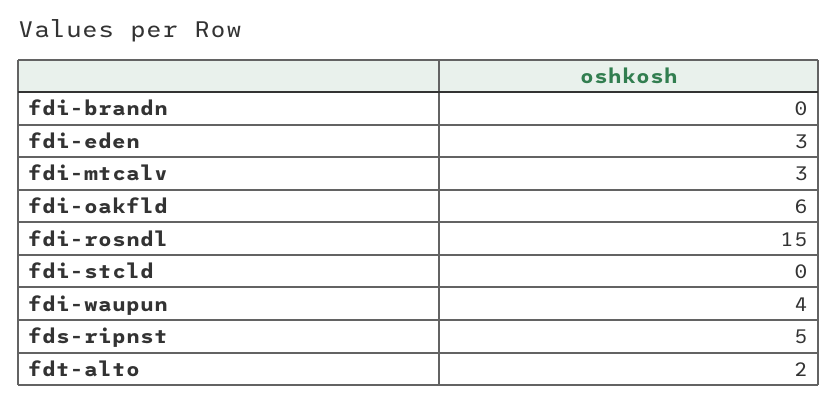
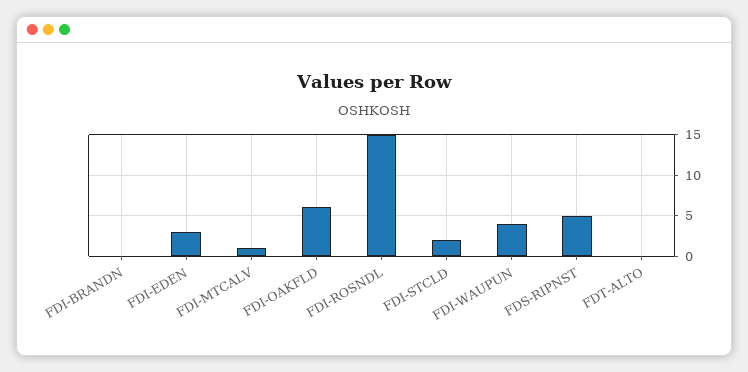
  {
    "fdi-brandn": 0,
    "fdi-eden": 3,
-   "fdi-mtcalv": 3,
+   "fdi-mtcalv": 1,
    "fdi-oakfld": 6,
    "fdi-rosndl": 15,
-   "fdi-stcld": 0,
+   "fdi-stcld": 2,
    "fdi-waupun": 4,
    "fds-ripnst": 5,
-   "fdt-alto": 2
+   "fdt-alto": 0
  }

